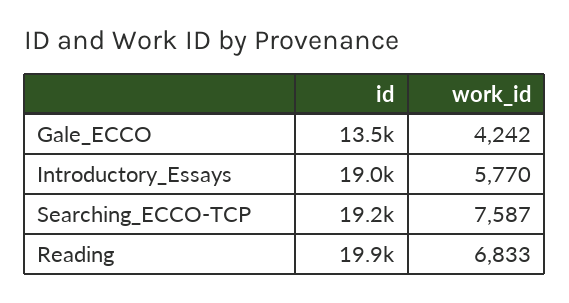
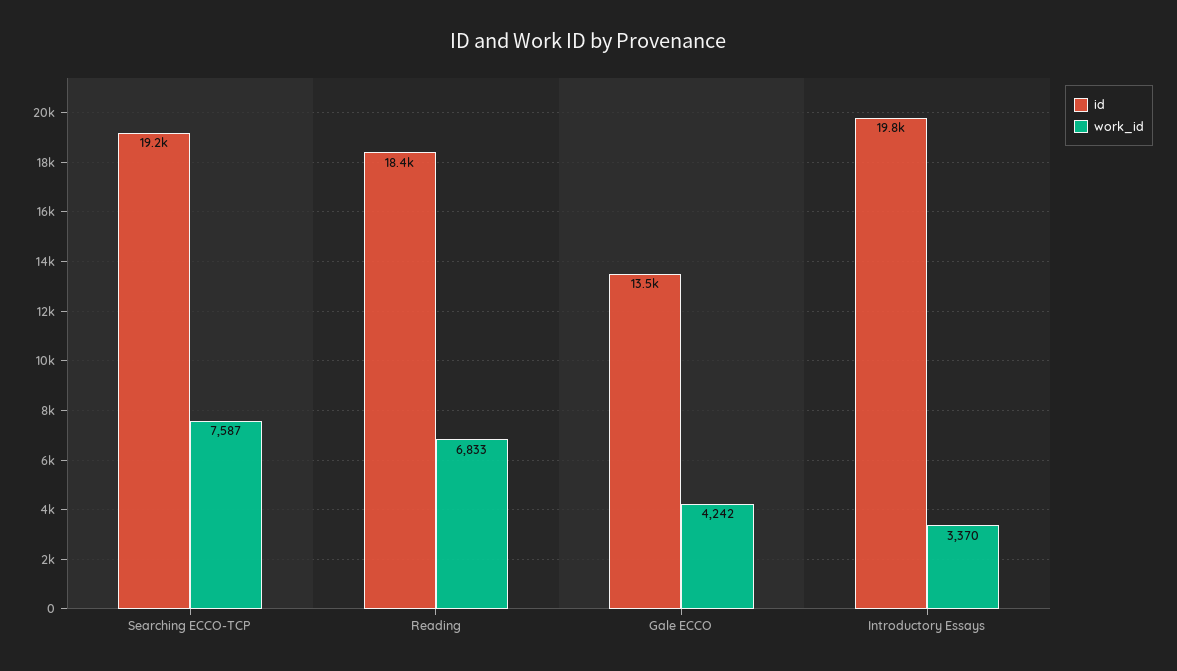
  {
    "id": {
      "Gale_ECCO": 13500,
-     "Introductory_Essays": 19000,
+     "Introductory_Essays": 19800,
      "Searching_ECCO-TCP": 19200,
-     "Reading": 19900
+     "Reading": 18400
    },
    "work_id": {
      "Gale_ECCO": 4242,
-     "Introductory_Essays": 5770,
+     "Introductory_Essays": 3370,
      "Searching_ECCO-TCP": 7587,
      "Reading": 6833
    }
  }

